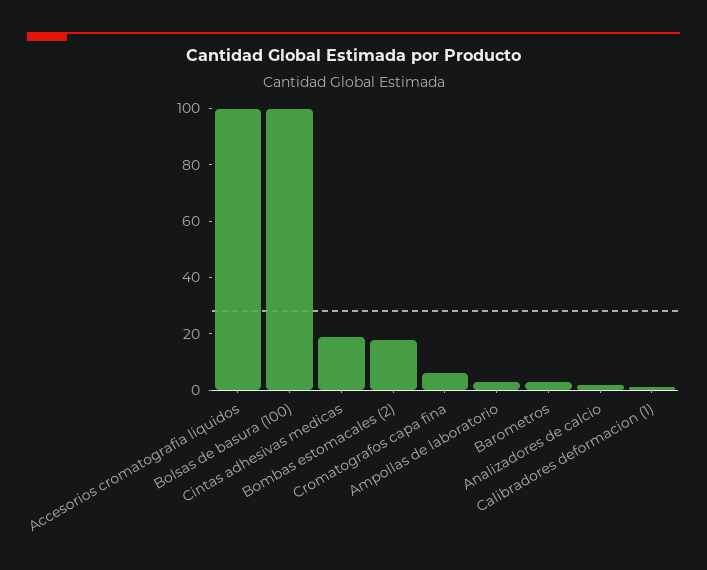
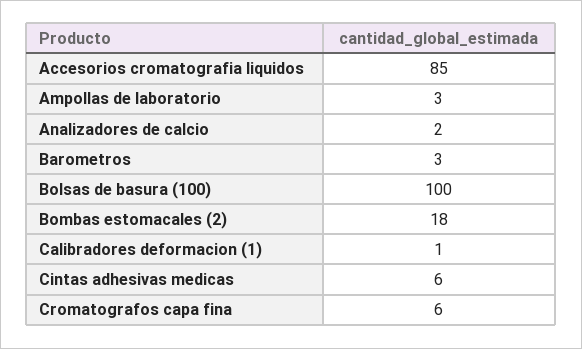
  {
-   "Accesorios cromatografia liquidos": 100,
+   "Accesorios cromatografia liquidos": 85,
    "Bolsas de basura (100)": 100,
-   "Cintas adhesivas medicas": 20,
+   "Cintas adhesivas medicas": 6,
    "Bombas estomacales (2)": 18,
    "Cromatografos capa fina": 6,
    "Ampollas de laboratorio": 3,
    "Barometros": 3,
    "Analizadores de calcio": 2,
    "Calibradores deformacion (1)": 1
  }

